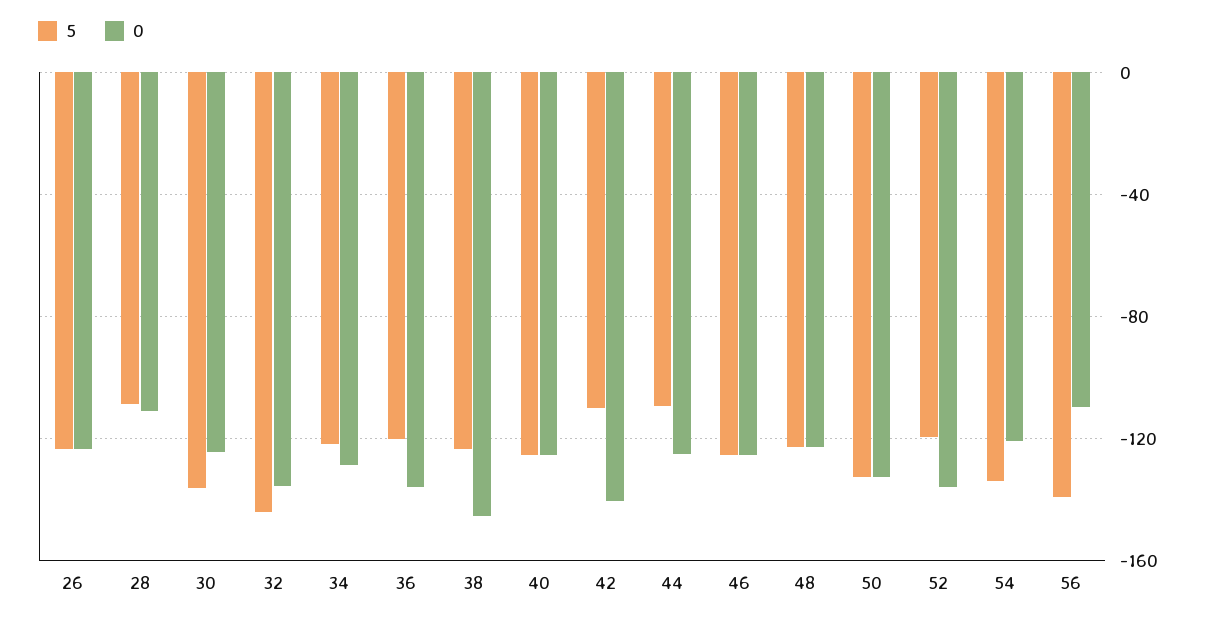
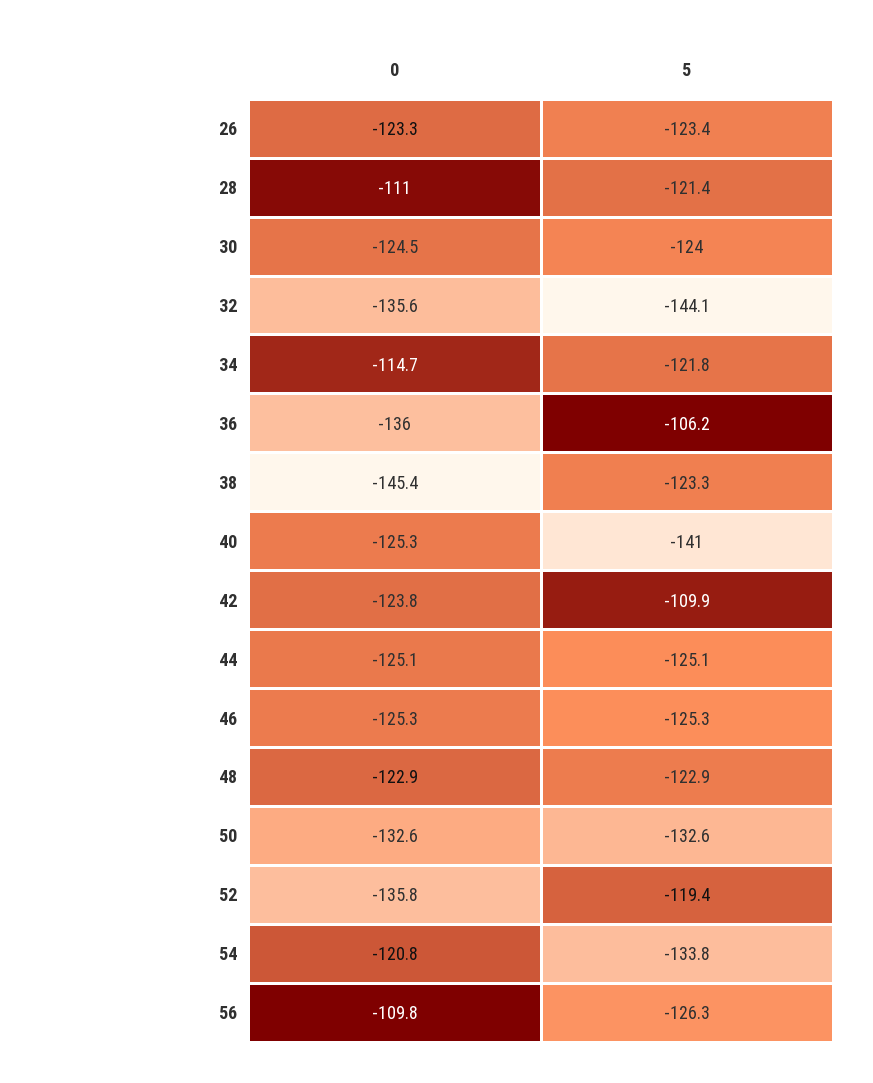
  {
    "5": {
      "26": -123.4,
-     "28": -110,
+     "28": -121.4,
-     "30": -135,
+     "30": -124,
      "32": -144.1,
      "34": -121.8,
-     "36": -120,
+     "36": -106.2,
      "38": -123.3,
-     "40": -125,
+     "40": -141,
      "42": -109.9,
-     "44": -110,
+     "44": -125.1,
      "46": -125.3,
      "48": -122.9,
      "50": -132.6,
      "52": -119.4,
      "54": -133.8,
-     "56": -140
+     "56": -126.3
    },
    "0": {
      "26": -123.3,
      "28": -111,
      "30": -124.5,
      "32": -135.6,
-     "34": -130,
+     "34": -114.7,
      "36": -136,
      "38": -145.4,
      "40": -125.3,
-     "42": -140,
+     "42": -123.8,
      "44": -125.1,
      "46": -125.3,
      "48": -122.9,
      "50": -132.6,
      "52": -135.8,
      "54": -120.8,
      "56": -109.8
    }
  }

